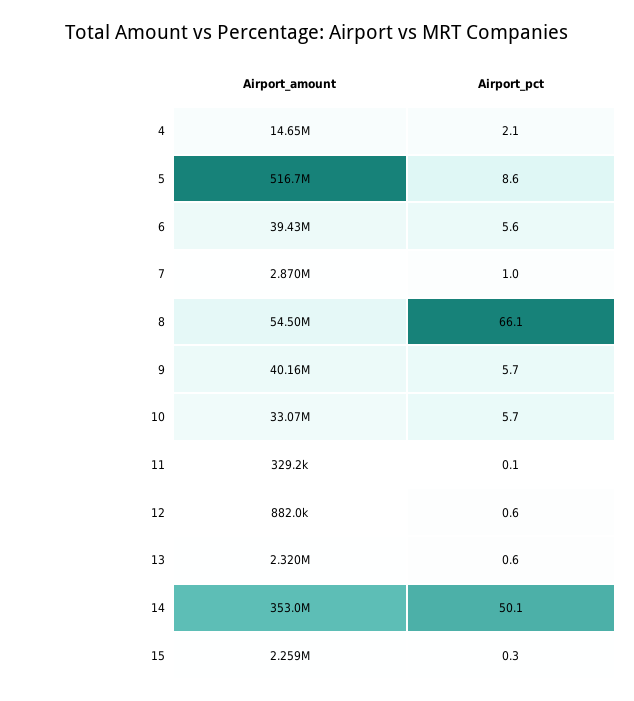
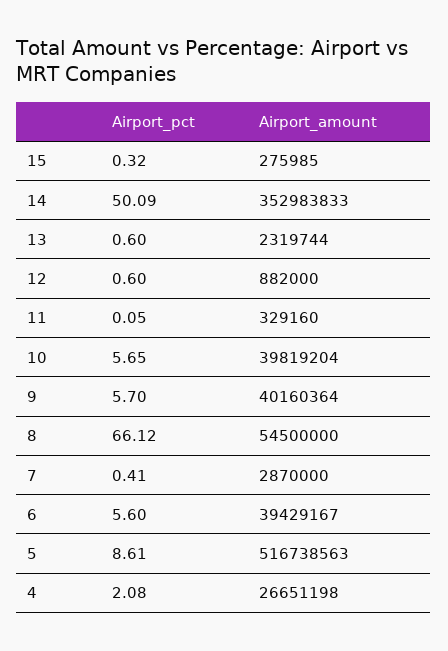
  {
    "Airport_amount": {
-     "4": 14650000,
+     "4": 26651198,
      "5": 516738563,
      "6": 39429167,
      "7": 2870000,
      "8": 54500000,
      "9": 40160364,
-     "10": 33070000,
+     "10": 39819204,
      "11": 329160,
      "12": 882000,
      "13": 2319744,
      "14": 352983833,
-     "15": 2259000
+     "15": 275985
    },
    "Airport_pct": {
      "4": 2.08,
      "5": 8.61,
      "6": 5.6,
-     "7": 1,
+     "7": 0.41,
      "8": 66.12,
      "9": 5.7,
      "10": 5.65,
      "11": 0.05,
      "12": 0.6,
      "13": 0.6,
      "14": 50.09,
      "15": 0.32
    }
  }

